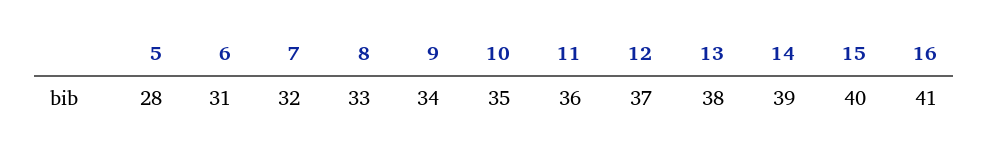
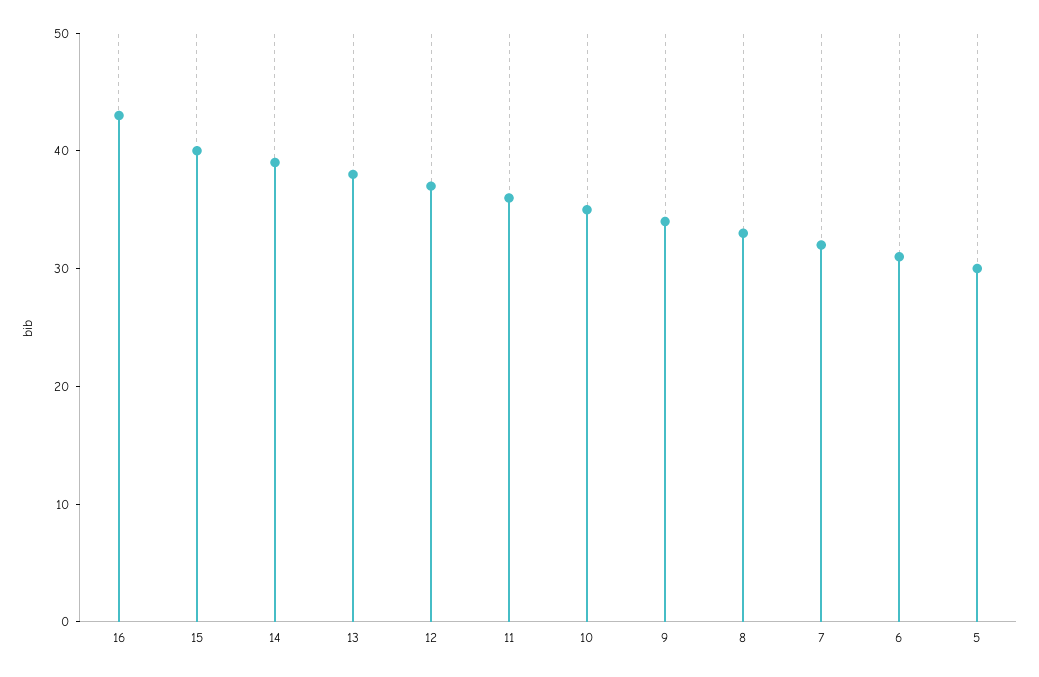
  {
-   "5": 28,
+   "5": 30,
    "6": 31,
    "7": 32,
    "8": 33,
    "9": 34,
    "10": 35,
    "11": 36,
    "12": 37,
    "13": 38,
    "14": 39,
    "15": 40,
-   "16": 41
+   "16": 43
  }

